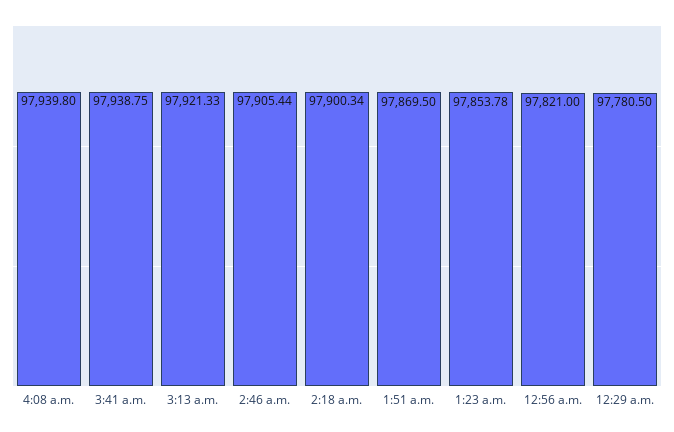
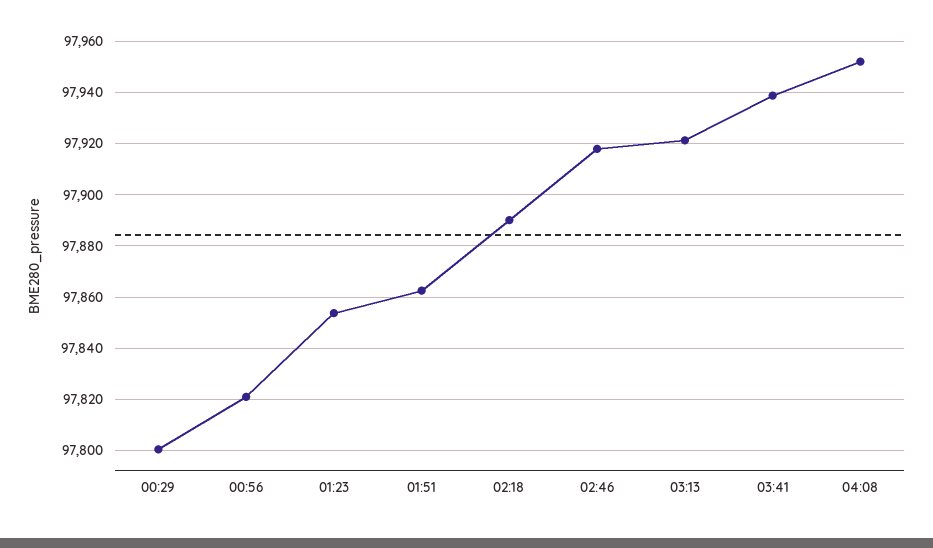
  {
-   "4:08 a.m.": 97939.8,
+   "4:08 a.m.": 97952.5,
    "3:41 a.m.": 97938.75,
    "3:13 a.m.": 97921.33,
-   "2:46 a.m.": 97905.44,
+   "2:46 a.m.": 97917.5,
-   "2:18 a.m.": 97900.34,
+   "2:18 a.m.": 97890,
-   "1:51 a.m.": 97869.5,
+   "1:51 a.m.": 97862.5,
    "1:23 a.m.": 97853.78,
    "12:56 a.m.": 97821,
-   "12:29 a.m.": 97780.5
+   "12:29 a.m.": 97800
  }

